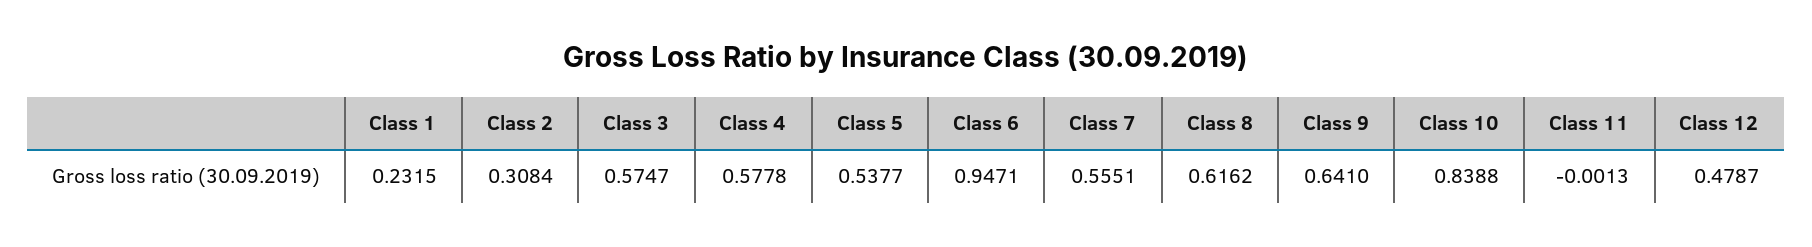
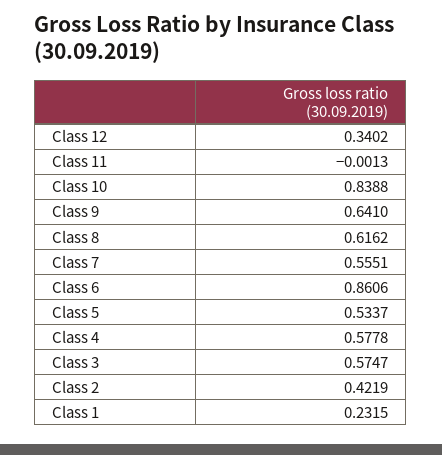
  {
    "Class 1": 0.2315,
-   "Class 2": 0.3084,
+   "Class 2": 0.4219,
    "Class 3": 0.5747,
    "Class 4": 0.5778,
-   "Class 5": 0.5377,
+   "Class 5": 0.5337,
-   "Class 6": 0.9471,
+   "Class 6": 0.8606,
    "Class 7": 0.5551,
    "Class 8": 0.6162,
    "Class 9": 0.641,
    "Class 10": 0.8388,
    "Class 11": -0.0013,
-   "Class 12": 0.4787
+   "Class 12": 0.3402
  }

